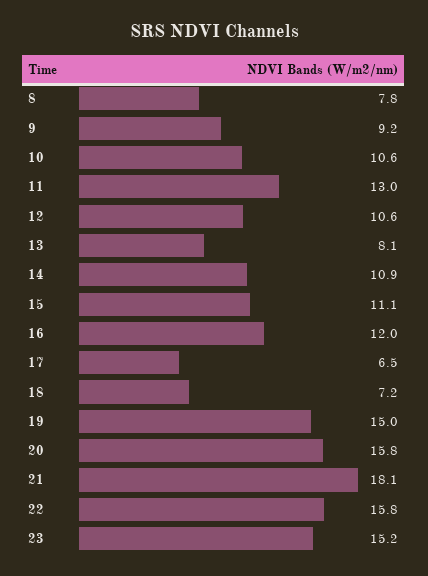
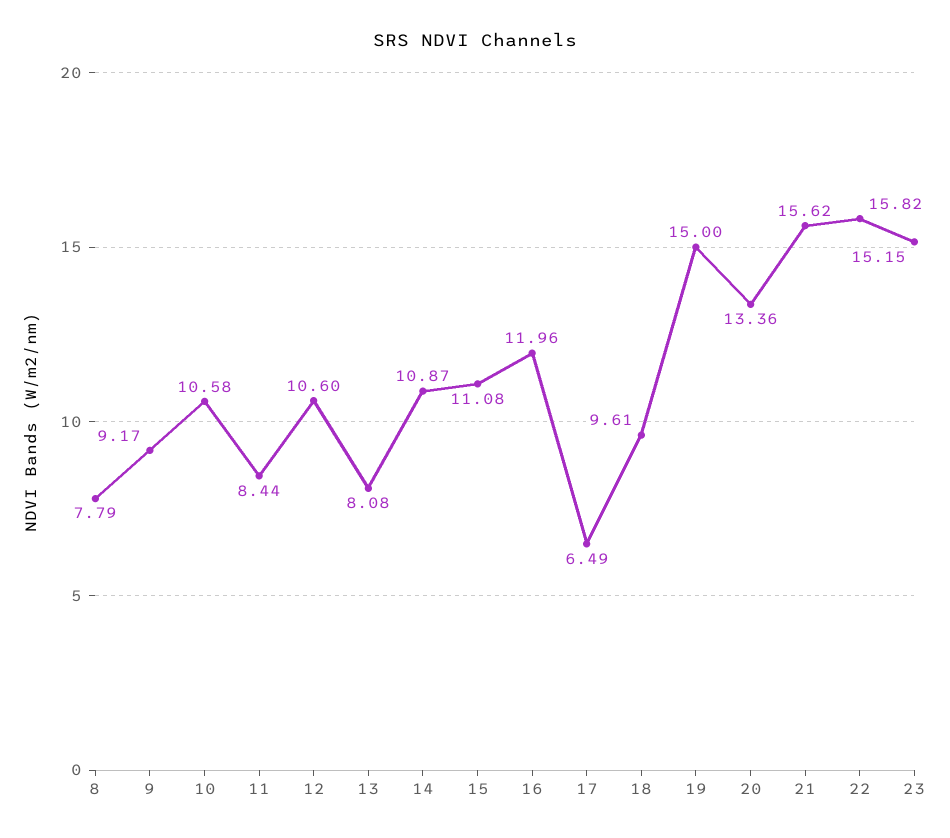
  {
    "8": 7.79,
    "9": 9.17,
    "10": 10.58,
-   "11": 13,
+   "11": 8.44,
    "12": 10.6,
    "13": 8.08,
    "14": 10.87,
    "15": 11.08,
    "16": 11.96,
    "17": 6.49,
-   "18": 7.2,
+   "18": 9.61,
    "19": 15,
-   "20": 15.8,
+   "20": 13.36,
-   "21": 18.1,
+   "21": 15.62,
    "22": 15.82,
    "23": 15.15
  }

